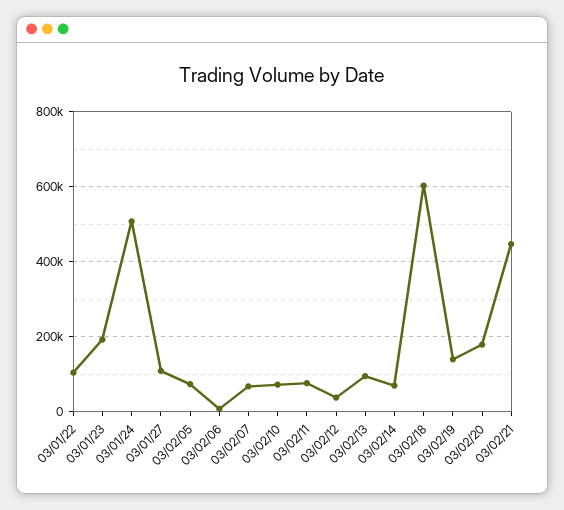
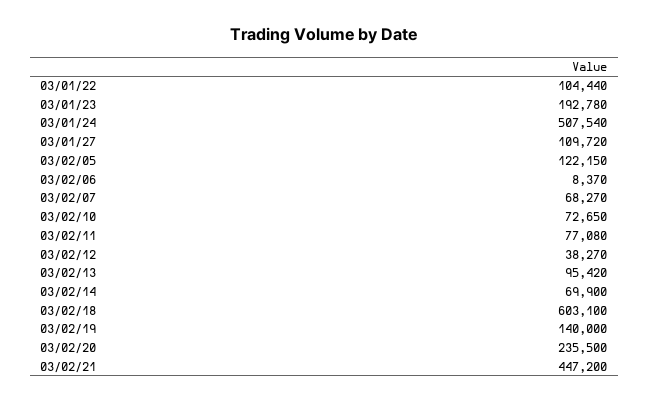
  {
    "03/01/22": 104440,
    "03/01/23": 192780,
    "03/01/24": 507540,
    "03/01/27": 109720,
-   "03/02/05": 80000,
+   "03/02/05": 122150,
    "03/02/06": 8370,
    "03/02/07": 68270,
    "03/02/10": 72650,
    "03/02/11": 77080,
    "03/02/12": 38270,
    "03/02/13": 95420,
    "03/02/14": 69900,
    "03/02/18": 603100,
    "03/02/19": 140000,
-   "03/02/20": 180000,
+   "03/02/20": 235500,
    "03/02/21": 447200
  }

